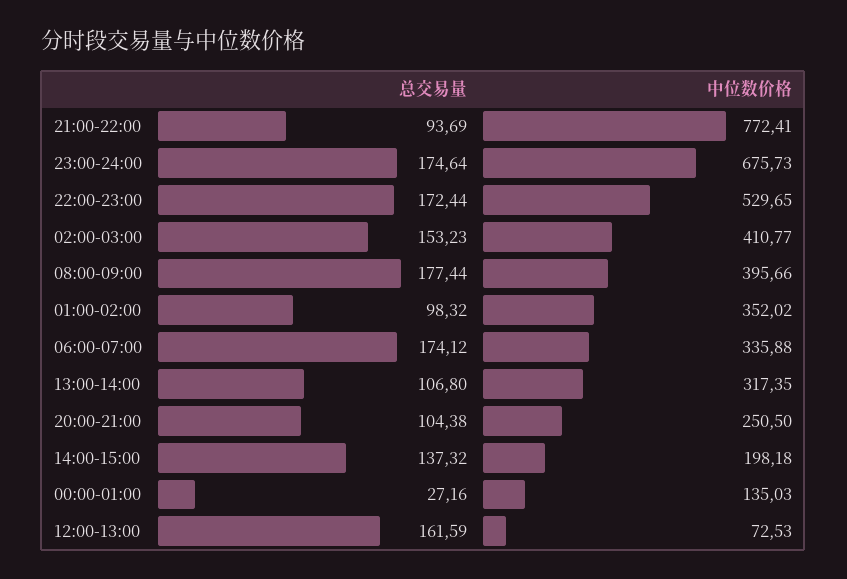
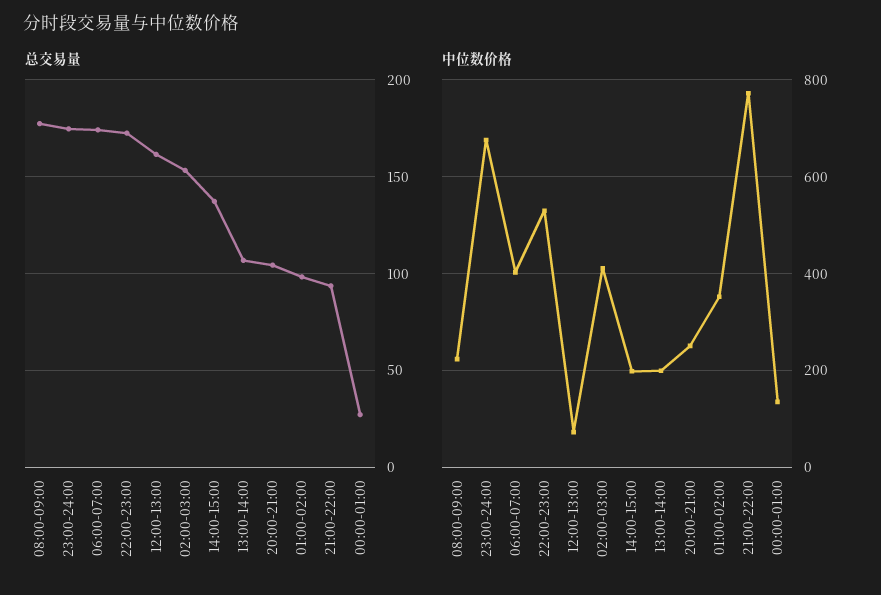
  {
    "总交易量": {
      "21:00-22:00": 93.69,
      "23:00-24:00": 174.64,
      "22:00-23:00": 172.44,
      "02:00-03:00": 153.23,
      "08:00-09:00": 177.44,
      "01:00-02:00": 98.32,
      "06:00-07:00": 174.12,
      "13:00-14:00": 106.8,
      "20:00-21:00": 104.38,
      "14:00-15:00": 137.32,
      "00:00-01:00": 27.16,
      "12:00-13:00": 161.59
    },
    "中位数价格": {
      "21:00-22:00": 772.41,
      "23:00-24:00": 675.73,
      "22:00-23:00": 529.65,
      "02:00-03:00": 410.77,
-     "08:00-09:00": 395.66,
+     "08:00-09:00": 220,
      "01:00-02:00": 352.02,
-     "06:00-07:00": 335.88,
+     "06:00-07:00": 400,
-     "13:00-14:00": 317.35,
+     "13:00-14:00": 200,
      "20:00-21:00": 250.5,
      "14:00-15:00": 198.18,
      "00:00-01:00": 135.03,
      "12:00-13:00": 72.53
    }
  }

